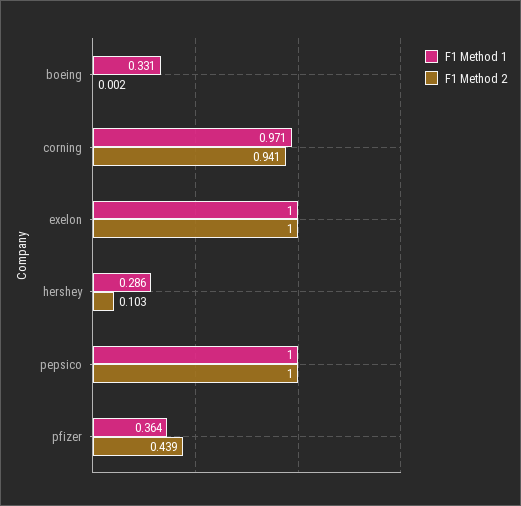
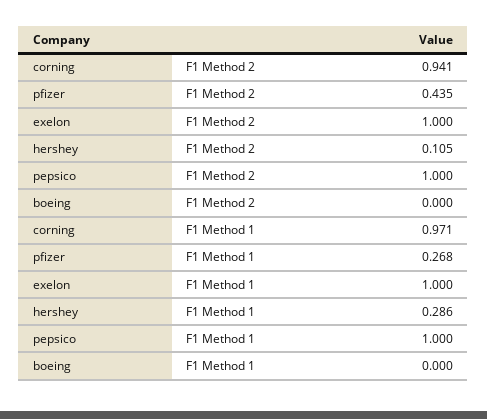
  {
    "F1 Method 1": {
-     "boeing": 0.331,
+     "boeing": 0,
      "corning": 0.971,
      "exelon": 1,
      "hershey": 0.286,
      "pepsico": 1,
-     "pfizer": 0.364
+     "pfizer": 0.268
    },
    "F1 Method 2": {
-     "boeing": 0.002,
+     "boeing": 0,
      "corning": 0.941,
      "exelon": 1,
-     "hershey": 0.103,
+     "hershey": 0.105,
      "pepsico": 1,
-     "pfizer": 0.439
+     "pfizer": 0.435
    }
  }

